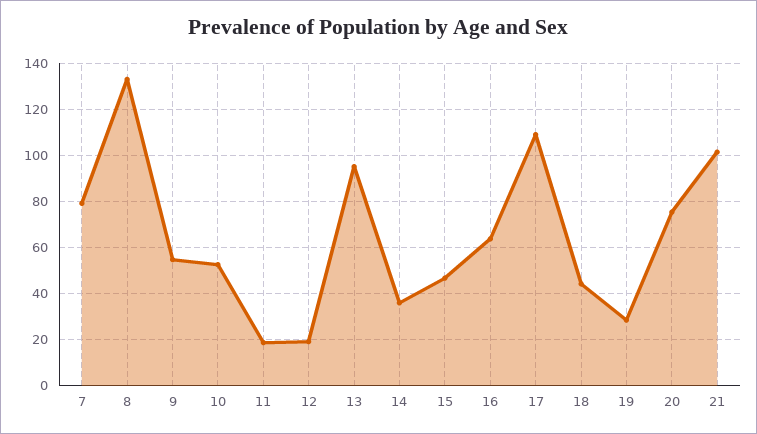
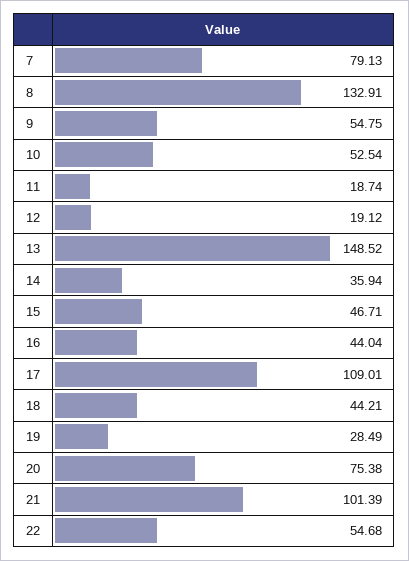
  {
    "7": 79.13,
    "8": 132.91,
    "9": 54.75,
    "10": 52.54,
    "11": 18.74,
    "12": 19.12,
-   "13": 95,
+   "13": 148.52,
    "14": 35.94,
    "15": 46.71,
-   "16": 65,
+   "16": 44.04,
    "17": 109.01,
    "18": 44.21,
    "19": 28.49,
    "20": 75.38,
-   "21": 101.39
+   "21": 101.39,
+   "22": 54.68
  }

